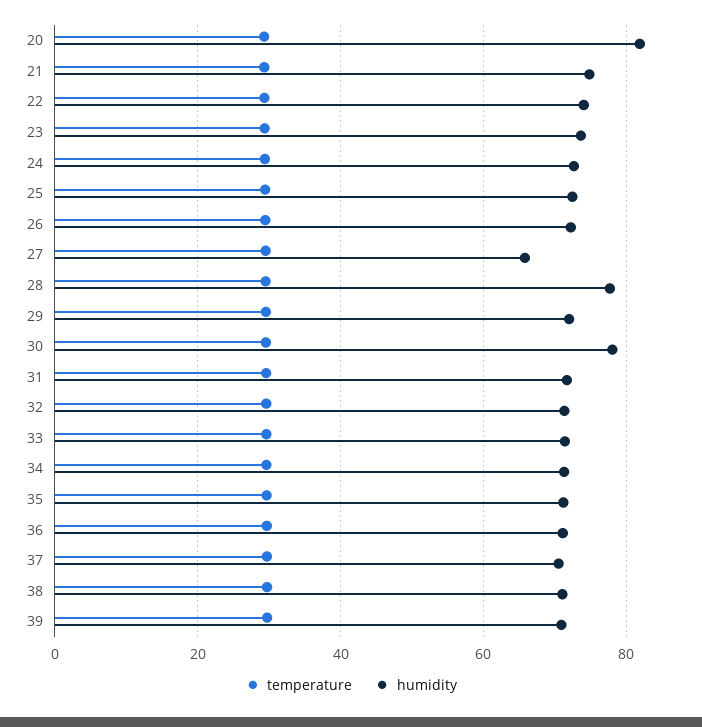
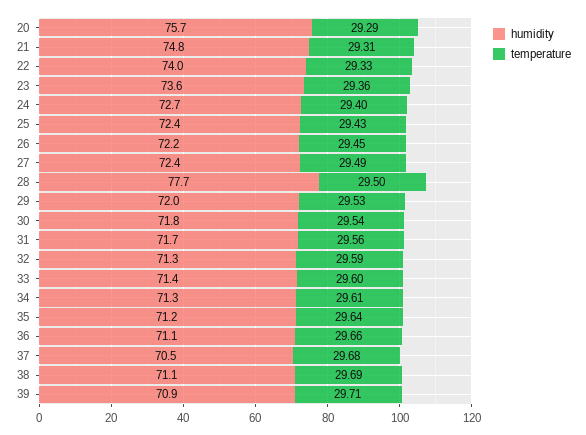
  {
    "temperature": {
      "20": 29.29,
      "21": 29.31,
      "22": 29.33,
      "23": 29.36,
      "24": 29.4,
      "25": 29.43,
      "26": 29.45,
      "27": 29.49,
      "28": 29.5,
      "29": 29.53,
      "30": 29.54,
      "31": 29.56,
      "32": 29.59,
      "33": 29.6,
      "34": 29.61,
      "35": 29.64,
      "36": 29.66,
      "37": 29.68,
      "38": 29.69,
      "39": 29.71
    },
    "humidity": {
-     "20": 82,
+     "20": 75.7,
      "21": 74.8,
      "22": 74,
      "23": 73.6,
      "24": 72.7,
      "25": 72.4,
      "26": 72.2,
-     "27": 66,
+     "27": 72.4,
      "28": 77.7,
      "29": 72,
-     "30": 78,
+     "30": 71.8,
      "31": 71.7,
      "32": 71.3,
      "33": 71.4,
      "34": 71.3,
      "35": 71.2,
      "36": 71.1,
      "37": 70.5,
      "38": 71.1,
      "39": 70.9
    }
  }

